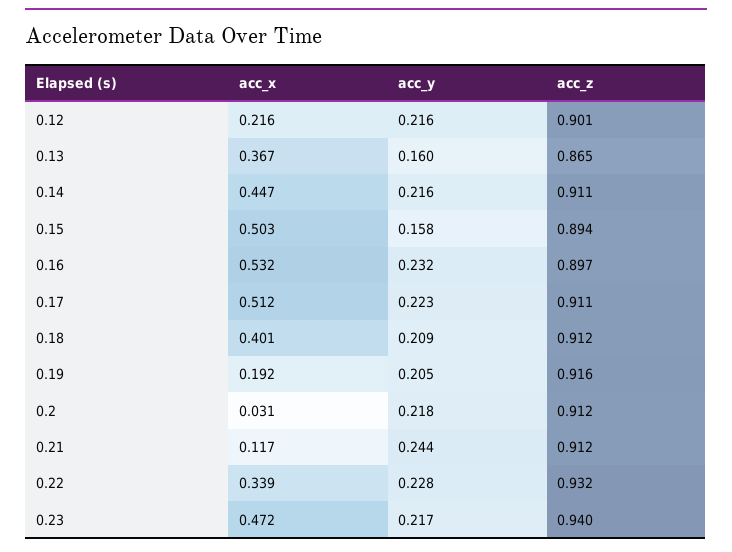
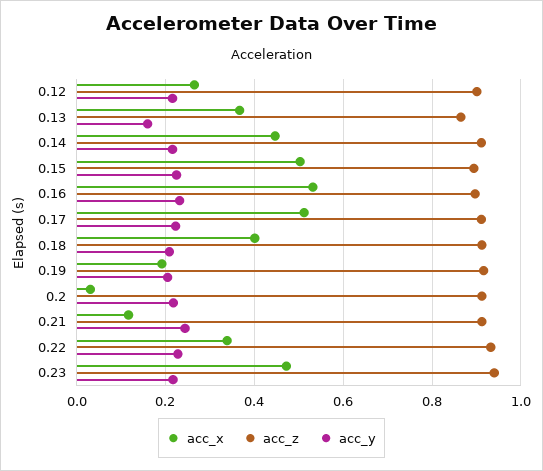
  {
    "acc_x": {
-     "0.12": 0.216,
+     "0.12": 0.26,
      "0.13": 0.367,
      "0.14": 0.447,
      "0.15": 0.503,
      "0.16": 0.532,
      "0.17": 0.512,
      "0.18": 0.401,
      "0.19": 0.192,
      "0.2": 0.031,
      "0.21": 0.117,
      "0.22": 0.339,
      "0.23": 0.472
    },
    "acc_y": {
      "0.12": 0.216,
      "0.13": 0.16,
      "0.14": 0.216,
-     "0.15": 0.158,
+     "0.15": 0.22,
      "0.16": 0.232,
      "0.17": 0.223,
      "0.18": 0.209,
      "0.19": 0.205,
      "0.2": 0.218,
      "0.21": 0.244,
      "0.22": 0.228,
      "0.23": 0.217
    },
    "acc_z": {
      "0.12": 0.901,
      "0.13": 0.865,
      "0.14": 0.911,
      "0.15": 0.894,
      "0.16": 0.897,
      "0.17": 0.911,
      "0.18": 0.912,
      "0.19": 0.916,
      "0.2": 0.912,
      "0.21": 0.912,
      "0.22": 0.932,
      "0.23": 0.94
    }
  }

